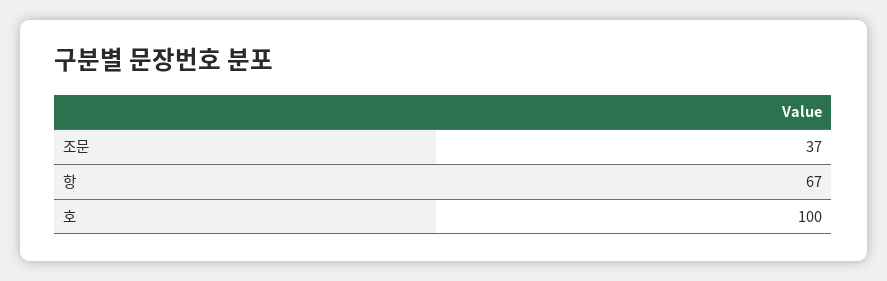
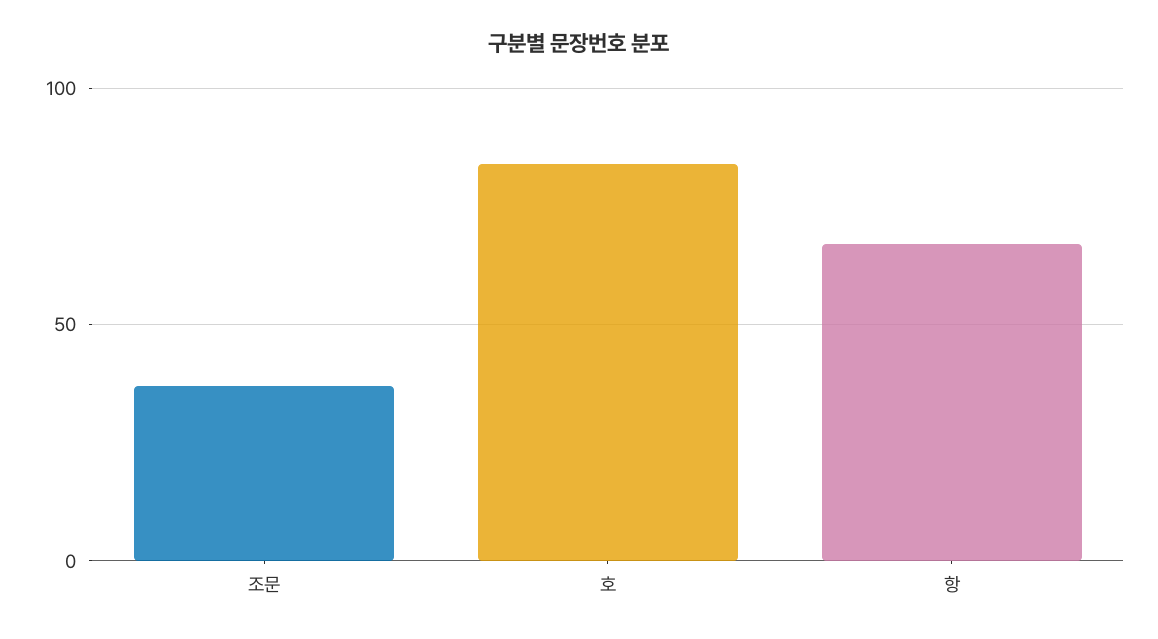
  {
    "조문": 37,
    "항": 67,
-   "호": 100
+   "호": 85
  }

